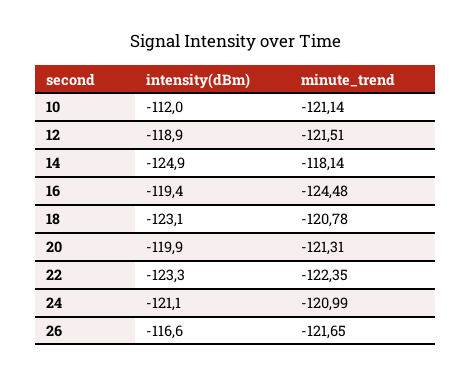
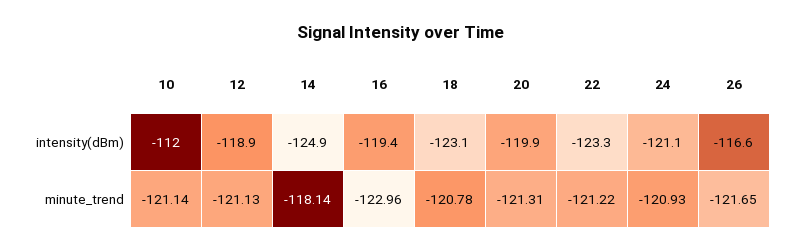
  {
    "intensity(dBm)": {
      "10": -112,
      "12": -118.9,
      "14": -124.9,
      "16": -119.4,
      "18": -123.1,
      "20": -119.9,
      "22": -123.3,
      "24": -121.1,
      "26": -116.6
    },
    "minute_trend": {
      "10": -121.14,
-     "12": -121.51,
+     "12": -121.13,
      "14": -118.14,
-     "16": -124.48,
+     "16": -122.96,
      "18": -120.78,
      "20": -121.31,
-     "22": -122.35,
+     "22": -121.22,
-     "24": -120.99,
+     "24": -120.93,
      "26": -121.65
    }
  }

